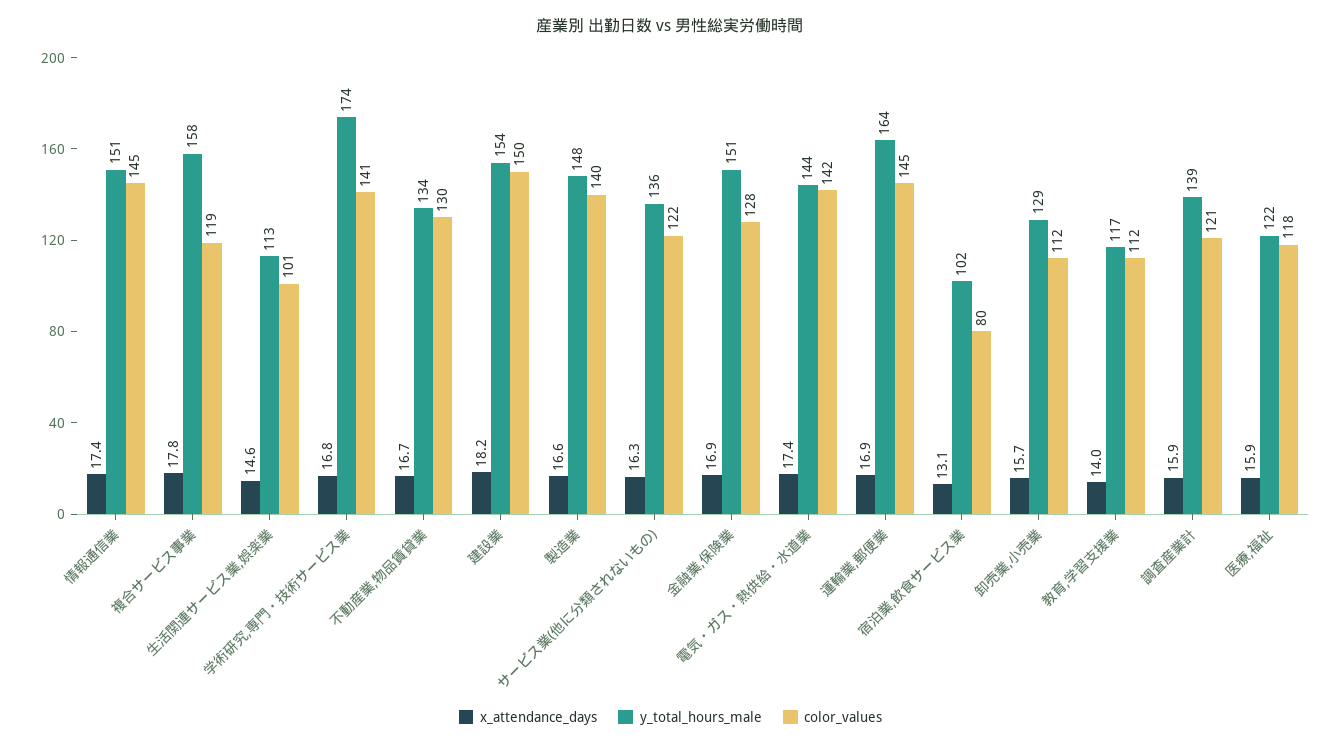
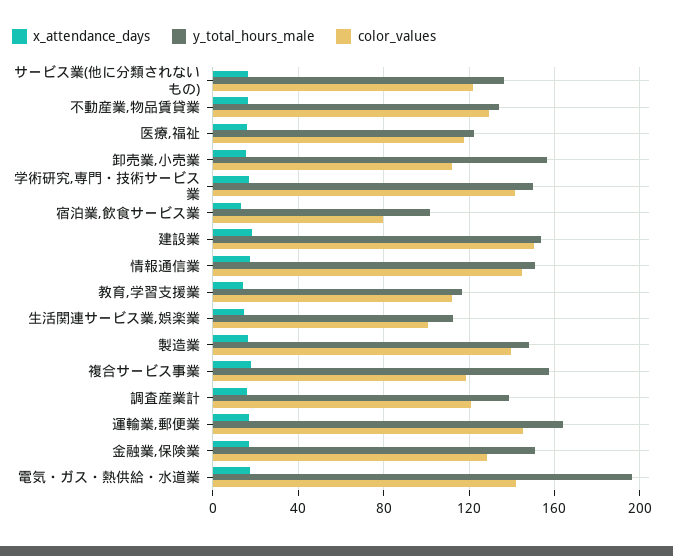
  {
    "x_attendance_days": {
      "情報通信業": 17.4,
      "複合サービス事業": 17.8,
      "生活関連サービス業,娯楽業": 14.6,
      "学術研究,専門・技術サービス業": 16.8,
      "不動産業,物品賃貸業": 16.7,
      "建設業": 18.2,
      "製造業": 16.6,
      "サービス業(他に分類されないもの)": 16.3,
      "金融業,保険業": 16.9,
      "電気・ガス・熱供給・水道業": 17.4,
      "運輸業,郵便業": 16.9,
      "宿泊業,飲食サービス業": 13.1,
      "卸売業,小売業": 15.7,
      "教育,学習支援業": 14,
      "調査産業計": 15.9,
      "医療,福祉": 15.9
    },
    "y_total_hours_male": {
      "情報通信業": 151,
      "複合サービス事業": 158,
      "生活関連サービス業,娯楽業": 113,
-     "学術研究,専門・技術サービス業": 174,
+     "学術研究,専門・技術サービス業": 150,
      "不動産業,物品賃貸業": 134,
      "建設業": 154,
      "製造業": 148,
      "サービス業(他に分類されないもの)": 136,
      "金融業,保険業": 151,
-     "電気・ガス・熱供給・水道業": 144,
+     "電気・ガス・熱供給・水道業": 195,
      "運輸業,郵便業": 164,
      "宿泊業,飲食サービス業": 102,
-     "卸売業,小売業": 129,
+     "卸売業,小売業": 155,
      "教育,学習支援業": 117,
      "調査産業計": 139,
      "医療,福祉": 122
    },
    "color_values": {
      "情報通信業": 145,
      "複合サービス事業": 119,
      "生活関連サービス業,娯楽業": 101,
      "学術研究,専門・技術サービス業": 141,
      "不動産業,物品賃貸業": 130,
      "建設業": 150,
      "製造業": 140,
      "サービス業(他に分類されないもの)": 122,
      "金融業,保険業": 128,
      "電気・ガス・熱供給・水道業": 142,
      "運輸業,郵便業": 145,
      "宿泊業,飲食サービス業": 80,
      "卸売業,小売業": 112,
      "教育,学習支援業": 112,
      "調査産業計": 121,
      "医療,福祉": 118
    }
  }

